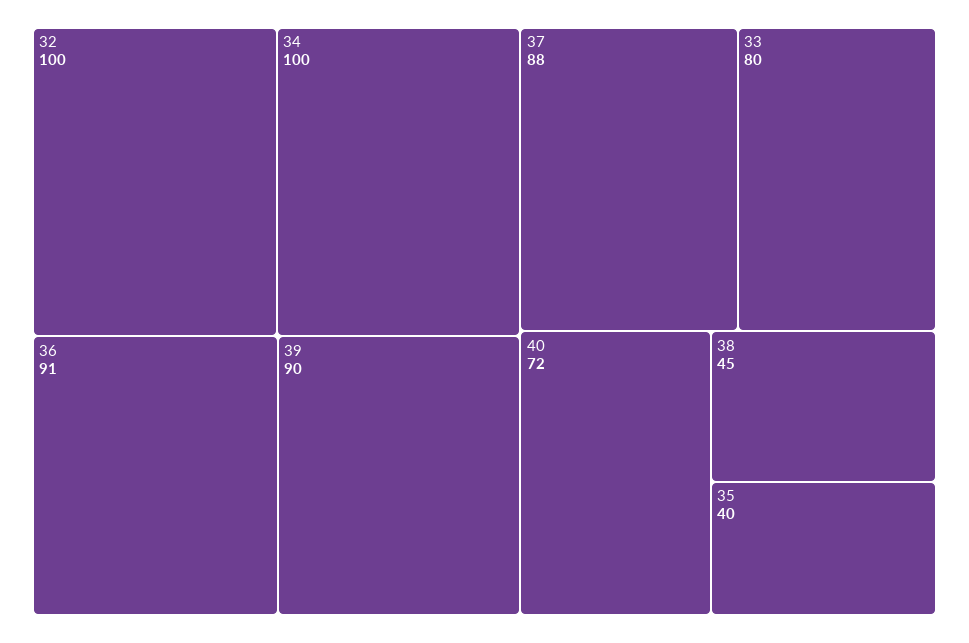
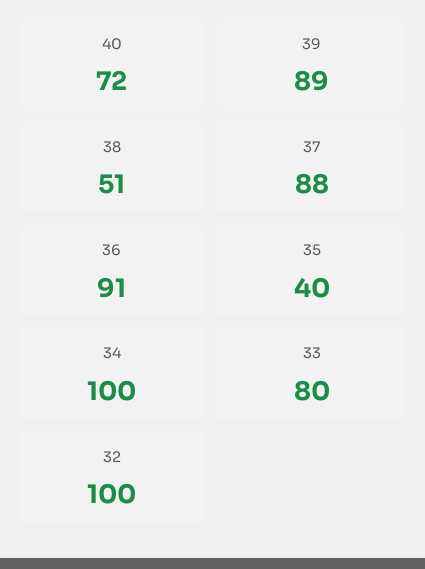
  {
    "32": 100,
    "34": 100,
    "36": 91,
-   "39": 90,
+   "39": 89,
    "37": 88,
    "33": 80,
    "40": 72,
-   "38": 45,
+   "38": 51,
    "35": 40
  }

